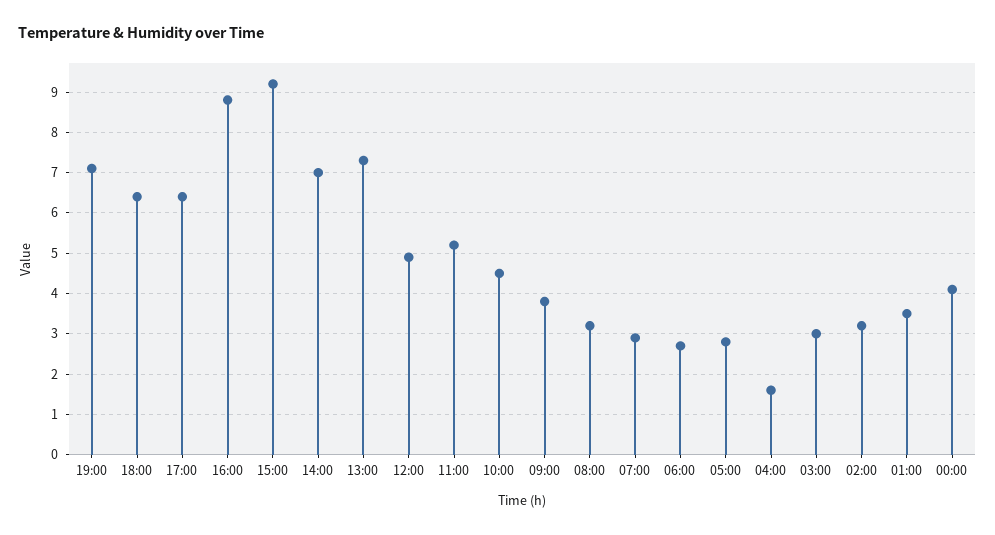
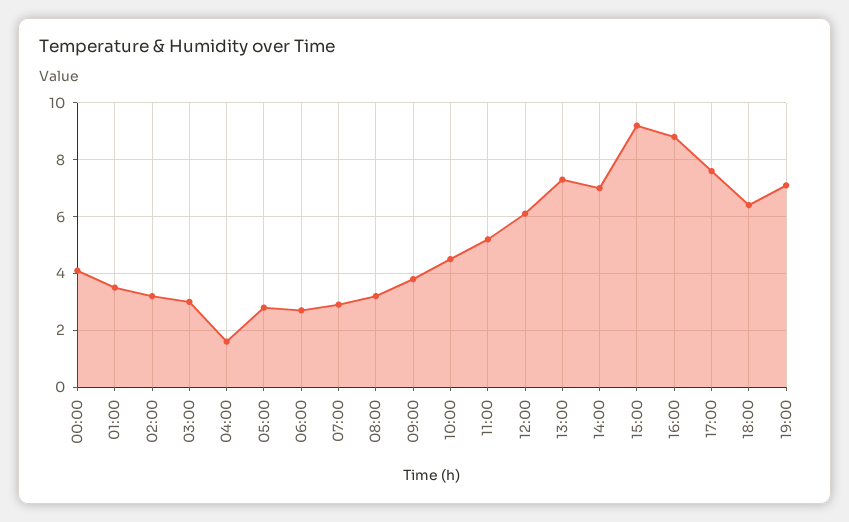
  {
    "19:00": 7,
    "18:00": 6.5,
-   "17:00": 6.5,
+   "17:00": 7.5,
    "16:00": 9,
    "15:00": 9,
    "14:00": 7,
    "13:00": 7.5,
-   "12:00": 5,
+   "12:00": 6,
    "11:00": 5,
    "10:00": 4.5,
    "09:00": 4,
    "08:00": 3,
    "07:00": 3,
    "06:00": 2.5,
    "05:00": 3,
    "04:00": 1.5,
    "03:00": 3,
    "02:00": 3,
    "01:00": 3.5,
    "00:00": 4
  }

